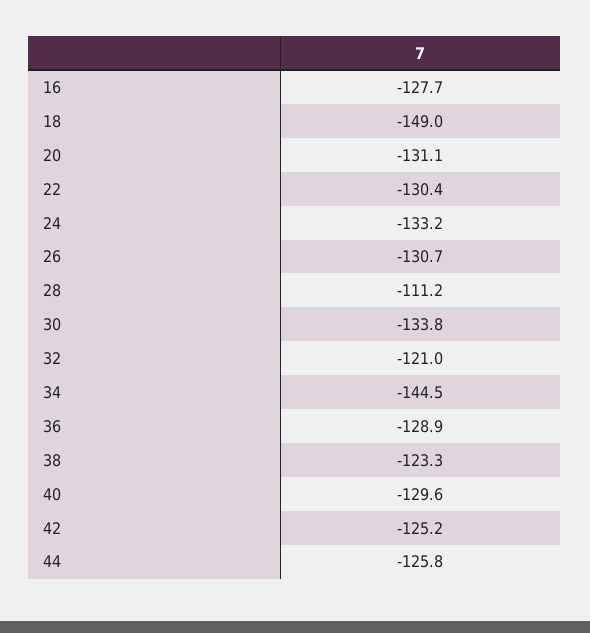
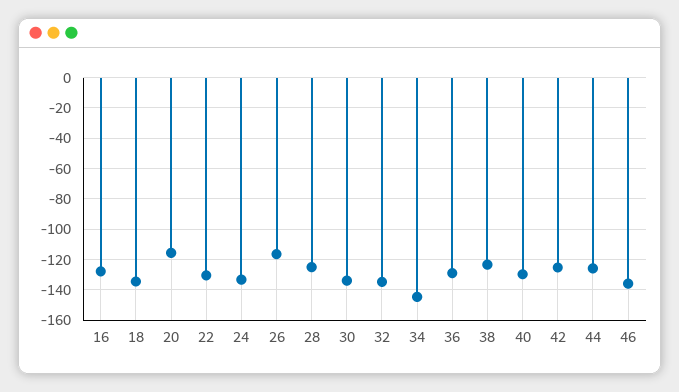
  {
    "16": -127.7,
-   "18": -149,
+   "18": -135,
-   "20": -131.1,
+   "20": -115,
    "22": -130.4,
    "24": -133.2,
-   "26": -130.7,
+   "26": -115,
-   "28": -111.2,
+   "28": -125,
    "30": -133.8,
-   "32": -121,
+   "32": -135,
    "34": -144.5,
    "36": -128.9,
    "38": -123.3,
    "40": -129.6,
    "42": -125.2,
-   "44": -125.8
+   "44": -125.8,
+   "46": -135
  }

